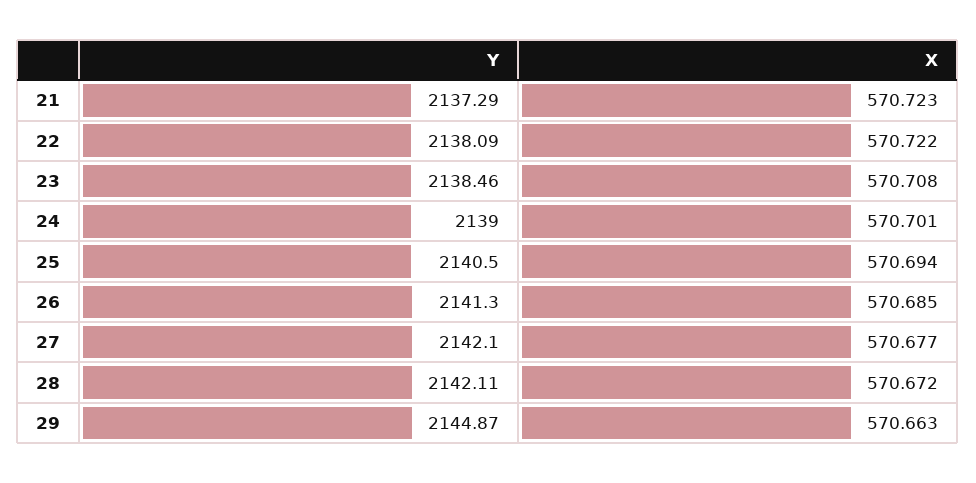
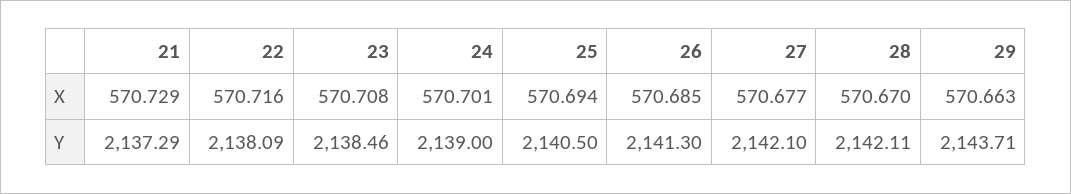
  {
    "Y": {
      "21": 2137.29,
      "22": 2138.09,
      "23": 2138.46,
      "24": 2139,
      "25": 2140.5,
      "26": 2141.3,
      "27": 2142.1,
      "28": 2142.11,
-     "29": 2144.87
+     "29": 2143.71
    },
    "X": {
-     "21": 570.723,
+     "21": 570.729,
-     "22": 570.722,
+     "22": 570.716,
      "23": 570.708,
      "24": 570.701,
      "25": 570.694,
      "26": 570.685,
      "27": 570.677,
-     "28": 570.672,
+     "28": 570.67,
      "29": 570.663
    }
  }

